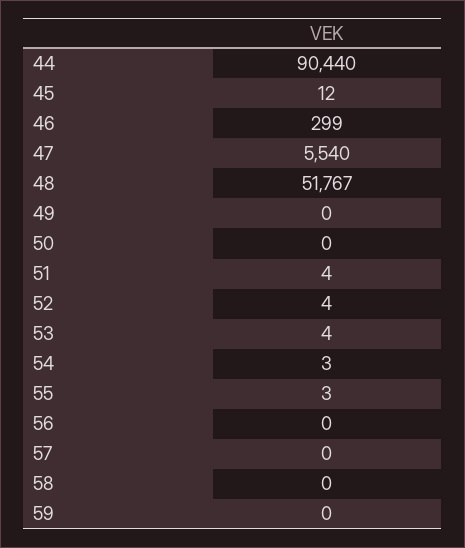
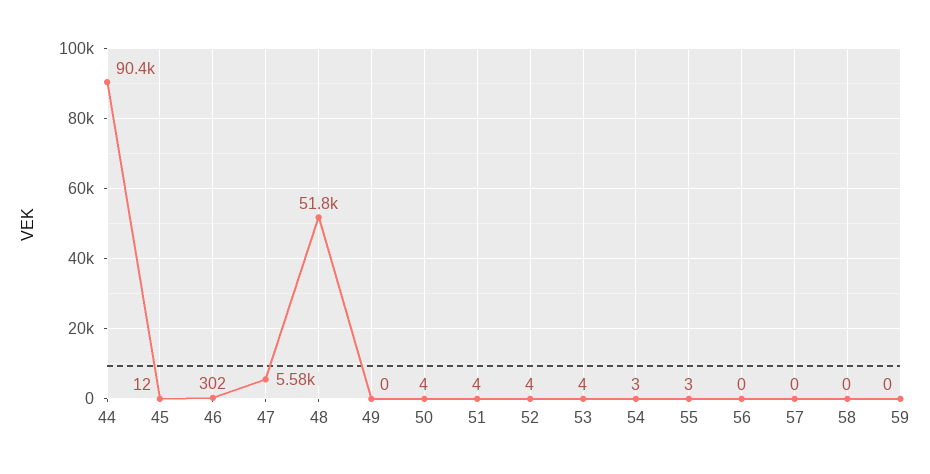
  {
    "44": 90440,
    "45": 12,
-   "46": 299,
+   "46": 302,
-   "47": 5540,
+   "47": 5580,
    "48": 51767,
    "49": 0,
-   "50": 0,
+   "50": 4,
    "51": 4,
    "52": 4,
    "53": 4,
    "54": 3,
    "55": 3,
    "56": 0,
    "57": 0,
    "58": 0,
    "59": 0
  }

